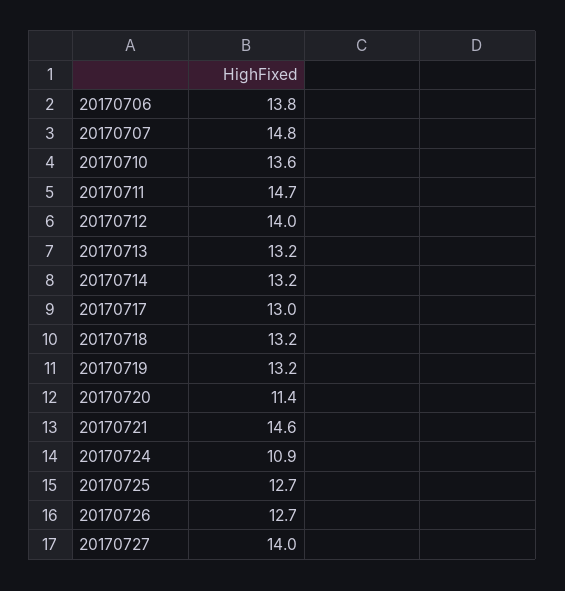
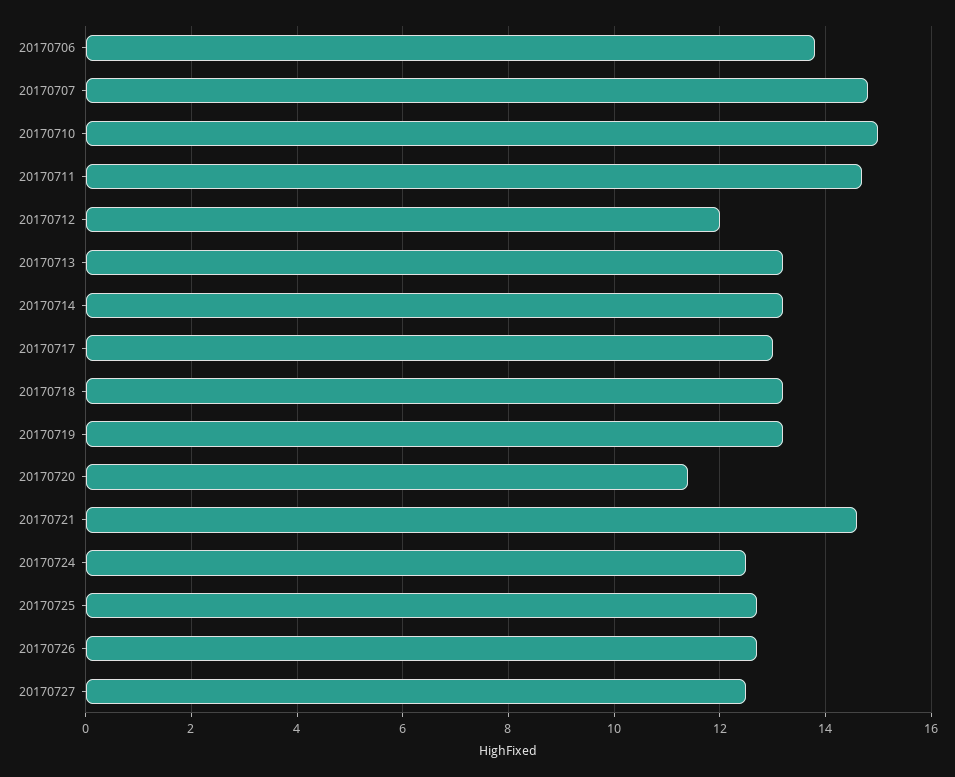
  {
    "20170706": 13.8,
    "20170707": 14.8,
-   "20170710": 13.6,
+   "20170710": 15,
    "20170711": 14.7,
-   "20170712": 14,
+   "20170712": 12,
    "20170713": 13.2,
    "20170714": 13.2,
    "20170717": 13,
    "20170718": 13.2,
    "20170719": 13.2,
    "20170720": 11.4,
    "20170721": 14.6,
-   "20170724": 10.9,
+   "20170724": 12.5,
    "20170725": 12.7,
    "20170726": 12.7,
-   "20170727": 14
+   "20170727": 12.5
  }

